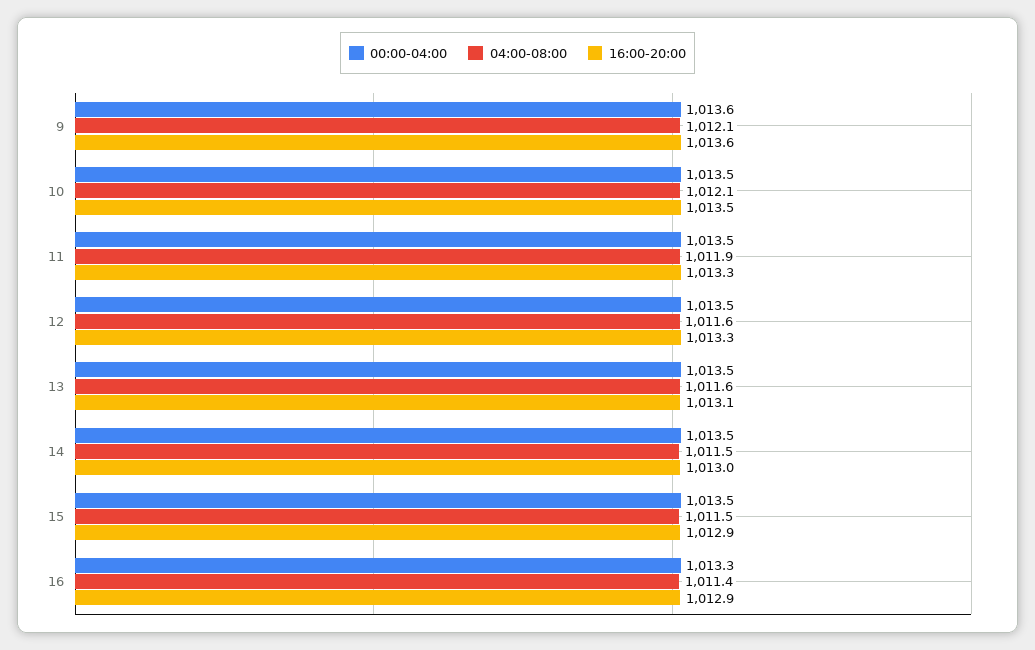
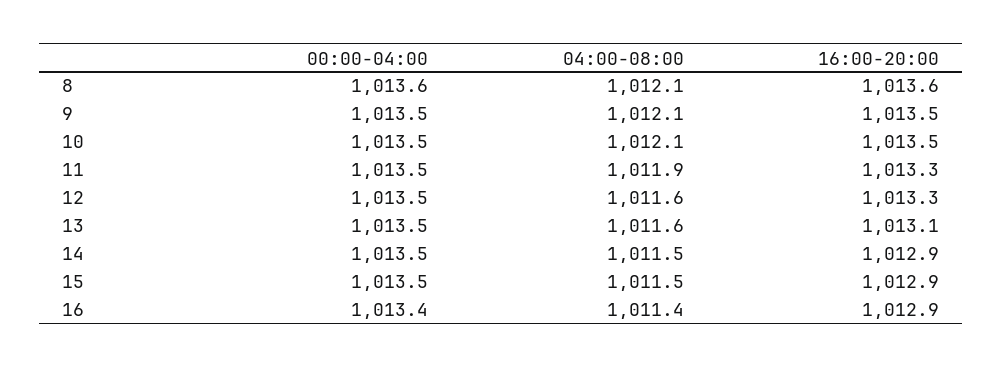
  {
    "00:00-04:00": {
-     "9": 1013.6,
+     "9": 1013.5,
      "10": 1013.5,
      "11": 1013.5,
      "12": 1013.5,
      "13": 1013.5,
      "14": 1013.5,
      "15": 1013.5,
-     "16": 1013.3
+     "16": 1013.4,
+     "8": 1013.6
    },
    "04:00-08:00": {
      "9": 1012.1,
      "10": 1012.1,
      "11": 1011.9,
      "12": 1011.6,
      "13": 1011.6,
      "14": 1011.5,
      "15": 1011.5,
-     "16": 1011.4
+     "16": 1011.4,
+     "8": 1012.1
    },
    "16:00-20:00": {
-     "9": 1013.6,
+     "9": 1013.5,
      "10": 1013.5,
      "11": 1013.3,
      "12": 1013.3,
      "13": 1013.1,
-     "14": 1013,
+     "14": 1012.9,
      "15": 1012.9,
-     "16": 1012.9
+     "16": 1012.9,
+     "8": 1013.6
    }
  }

